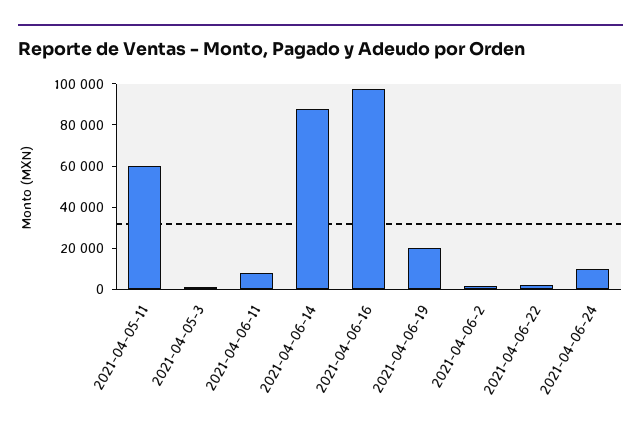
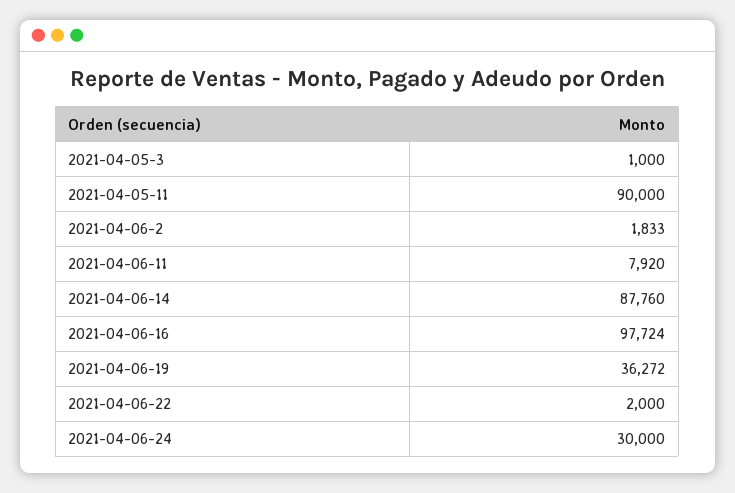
  {
-   "2021-04-05-11": 60000,
+   "2021-04-05-11": 90000,
    "2021-04-05-3": 1000,
    "2021-04-06-11": 7920,
    "2021-04-06-14": 87760,
    "2021-04-06-16": 97724,
-   "2021-04-06-19": 20000,
+   "2021-04-06-19": 36272,
    "2021-04-06-2": 1833,
    "2021-04-06-22": 2000,
-   "2021-04-06-24": 10000
+   "2021-04-06-24": 30000
  }

